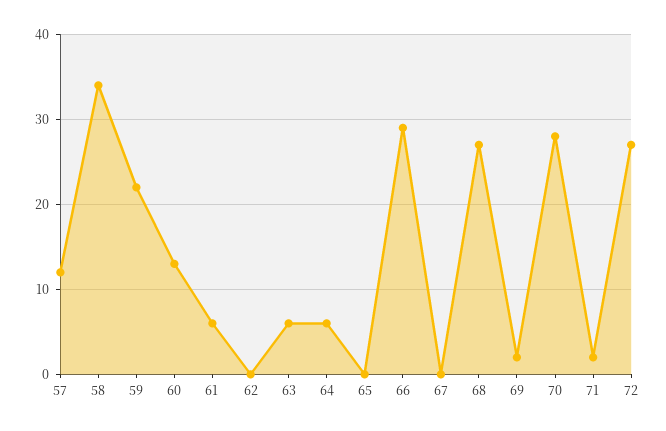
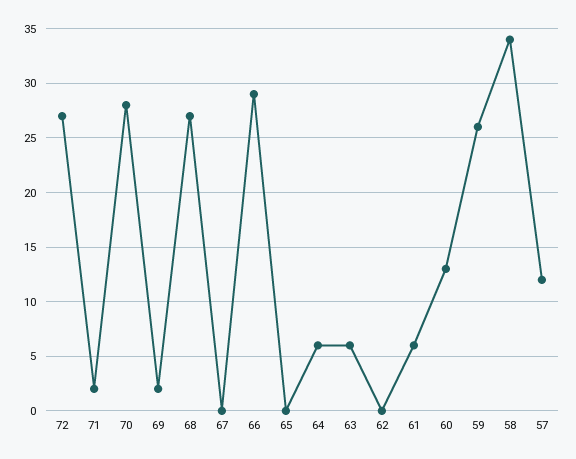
  {
    "57": 12,
    "58": 34,
-   "59": 22,
+   "59": 26,
    "60": 13,
    "61": 6,
    "62": 0,
    "63": 6,
    "64": 6,
    "65": 0,
    "66": 29,
    "67": 0,
    "68": 27,
    "69": 2,
    "70": 28,
    "71": 2,
    "72": 27
  }

